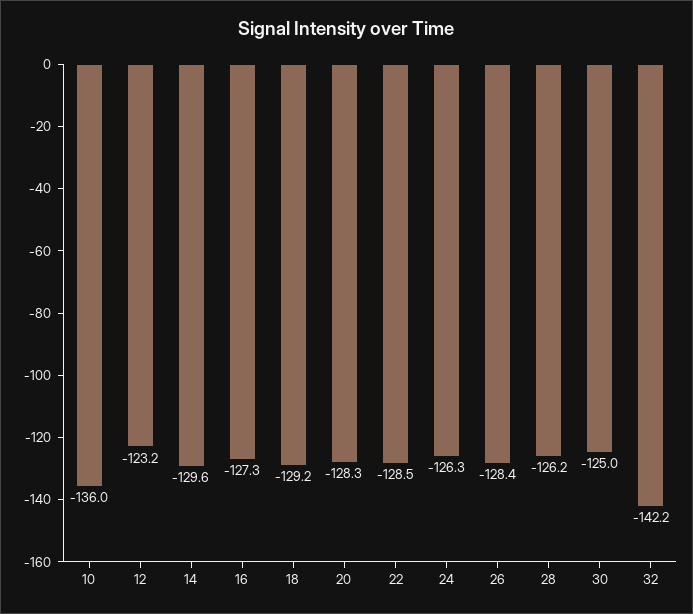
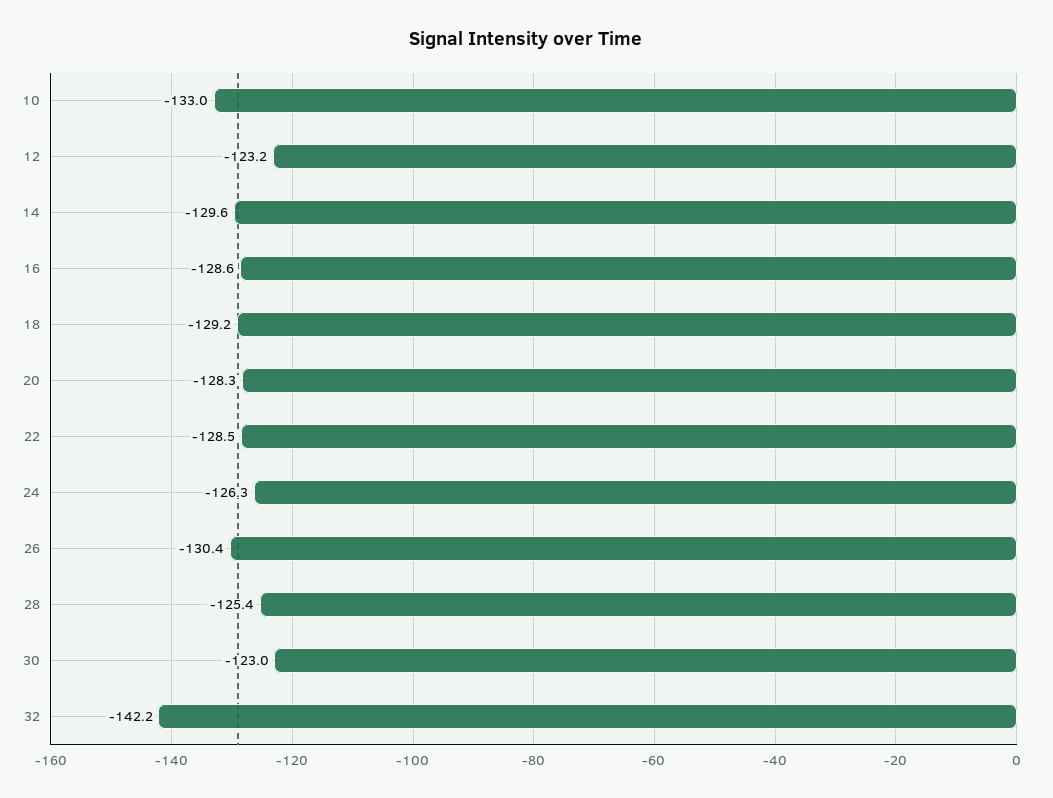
  {
-   "10": -136,
+   "10": -133,
    "12": -123.2,
    "14": -129.6,
-   "16": -127.3,
+   "16": -128.6,
    "18": -129.2,
    "20": -128.3,
    "22": -128.5,
    "24": -126.3,
-   "26": -128.4,
+   "26": -130.4,
-   "28": -126.2,
+   "28": -125.4,
-   "30": -125,
+   "30": -123,
    "32": -142.2
  }

